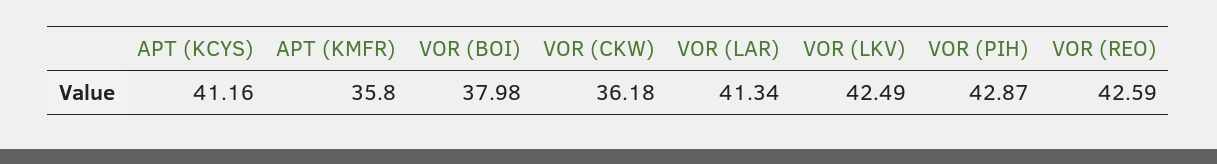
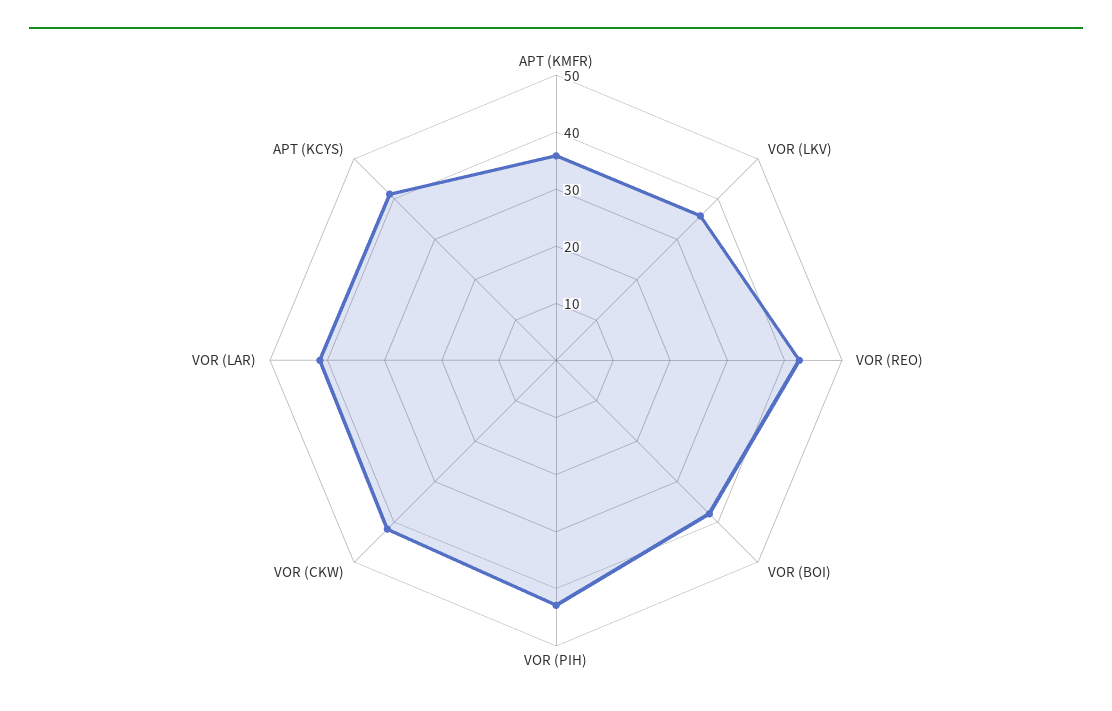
  {
    "APT (KCYS)": 41.16,
    "APT (KMFR)": 35.8,
    "VOR (BOI)": 37.98,
-   "VOR (CKW)": 36.18,
+   "VOR (CKW)": 42,
    "VOR (LAR)": 41.34,
-   "VOR (LKV)": 42.49,
+   "VOR (LKV)": 36,
    "VOR (PIH)": 42.87,
    "VOR (REO)": 42.59
  }

